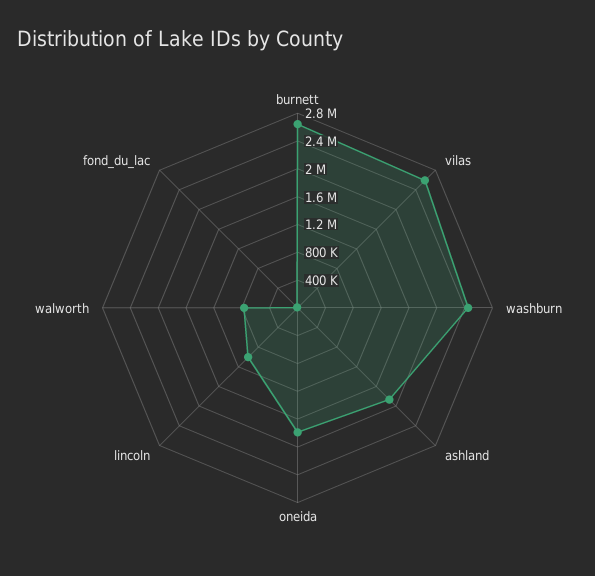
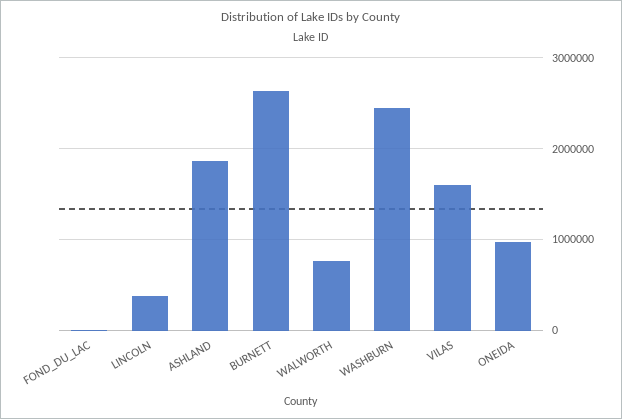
  {
    "burnett": 2600000,
-   "vilas": 2600000,
+   "vilas": 1600000,
    "washburn": 2500000,
    "ashland": 1900000,
-   "oneida": 1800000,
+   "oneida": 1000000,
-   "lincoln": 1000000,
+   "lincoln": 400000,
    "walworth": 800000,
    "fond_du_lac": 0
  }

